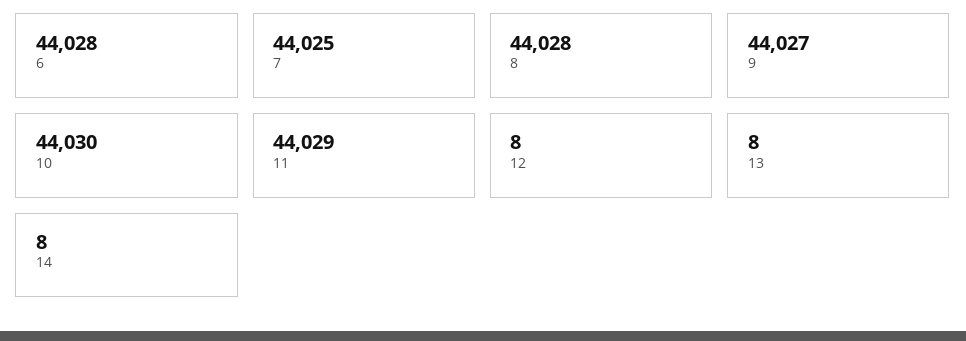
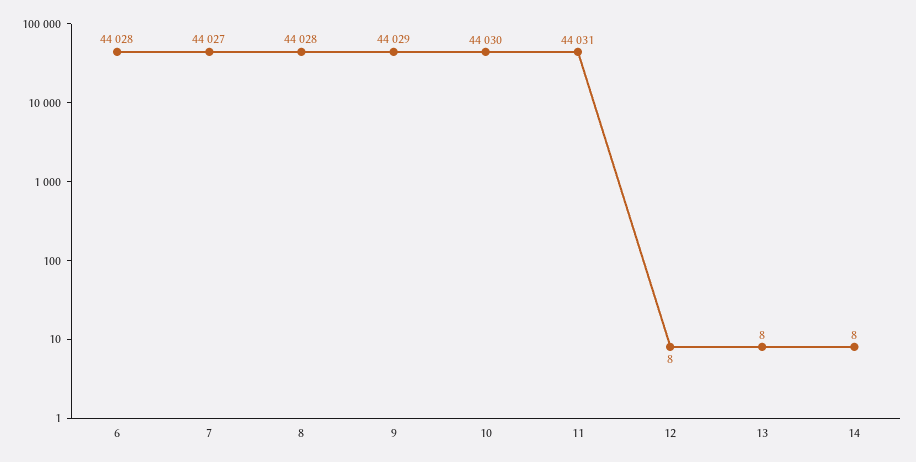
  {
    "6": 44028,
-   "7": 44025,
+   "7": 44027,
    "8": 44028,
-   "9": 44027,
+   "9": 44029,
    "10": 44030,
-   "11": 44029,
+   "11": 44031,
    "12": 8,
    "13": 8,
    "14": 8
  }

